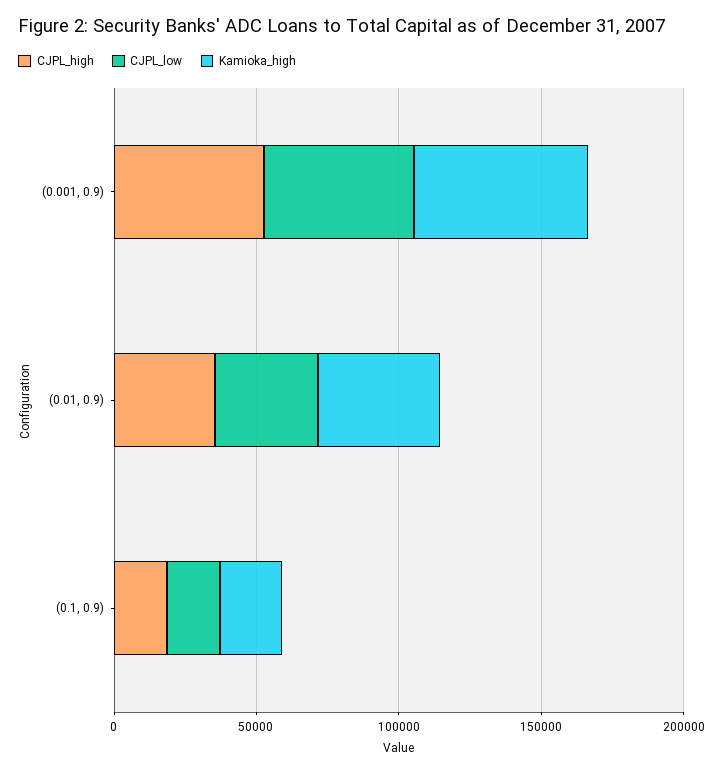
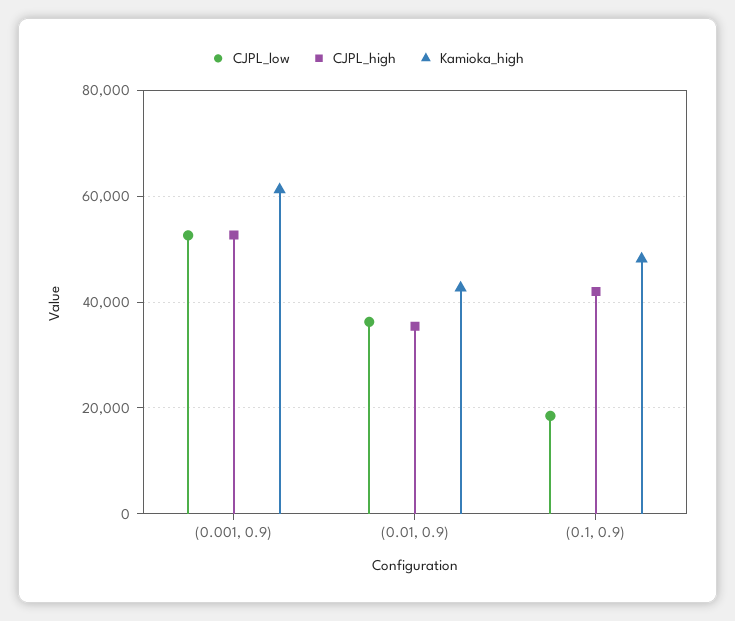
  {
    "CJPL_high": {
      "(0.001, 0.9)": 52000,
      "(0.01, 0.9)": 36000,
-     "(0.1, 0.9)": 20000
+     "(0.1, 0.9)": 42000
    },
    "CJPL_low": {
      "(0.001, 0.9)": 52000,
      "(0.01, 0.9)": 36000,
      "(0.1, 0.9)": 18000
    },
    "Kamioka_high": {
      "(0.001, 0.9)": 62000,
      "(0.01, 0.9)": 42000,
-     "(0.1, 0.9)": 20000
+     "(0.1, 0.9)": 48000
    }
  }

